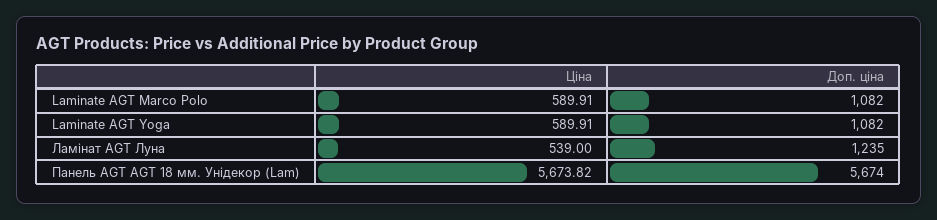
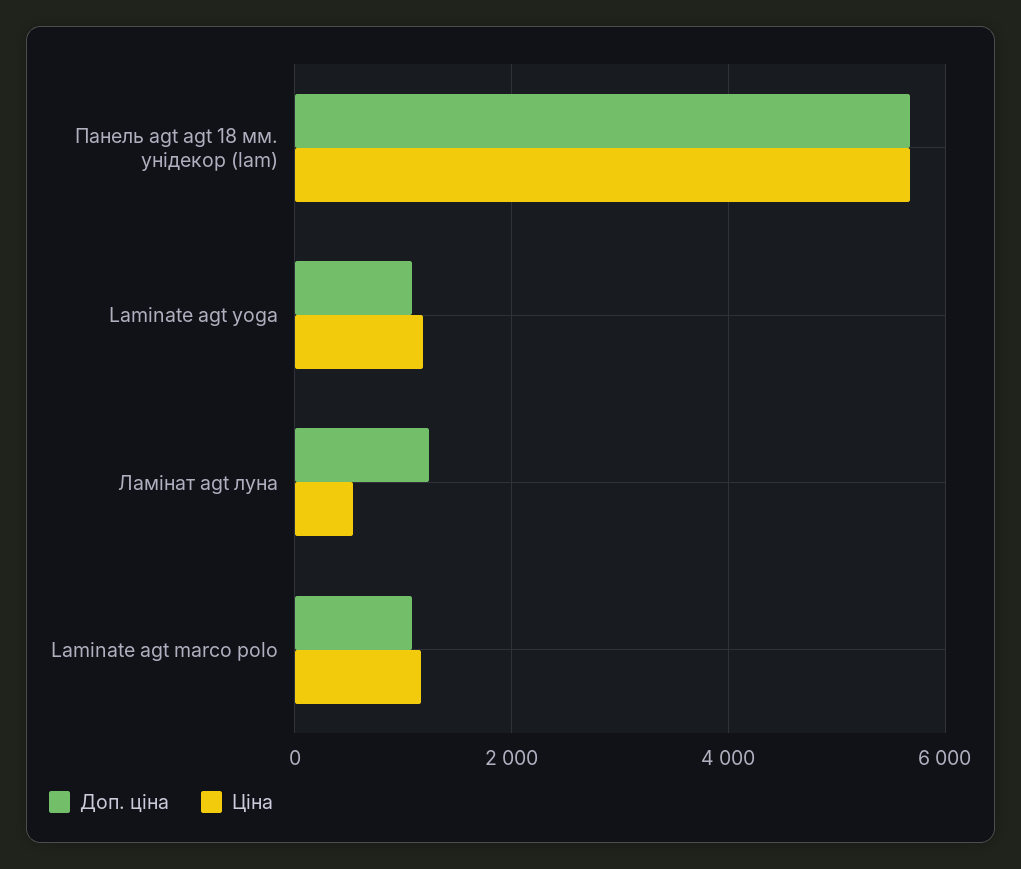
  {
    "Ціна": {
-     "Laminate AGT Marco Polo": 589.91,
+     "Laminate AGT Marco Polo": 1200,
-     "Laminate AGT Yoga": 589.91,
+     "Laminate AGT Yoga": 1200,
      "Ламінат AGT Луна": 539,
      "Панель AGT AGT 18 мм. Унідекор (Lam)": 5673.82
    },
    "Доп. ціна": {
      "Laminate AGT Marco Polo": 1082,
      "Laminate AGT Yoga": 1082,
      "Ламінат AGT Луна": 1235,
      "Панель AGT AGT 18 мм. Унідекор (Lam)": 5674
    }
  }

